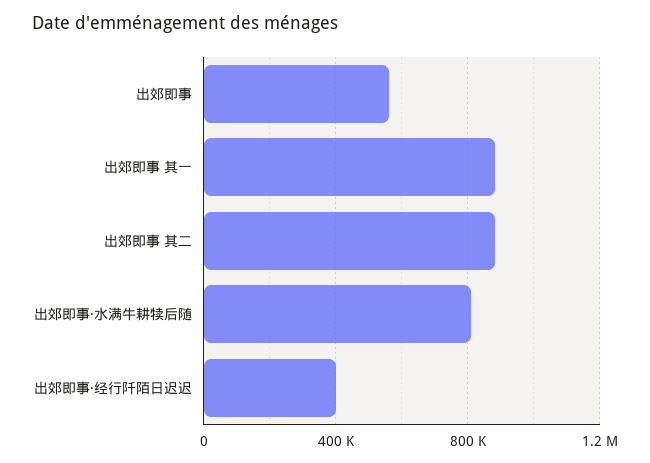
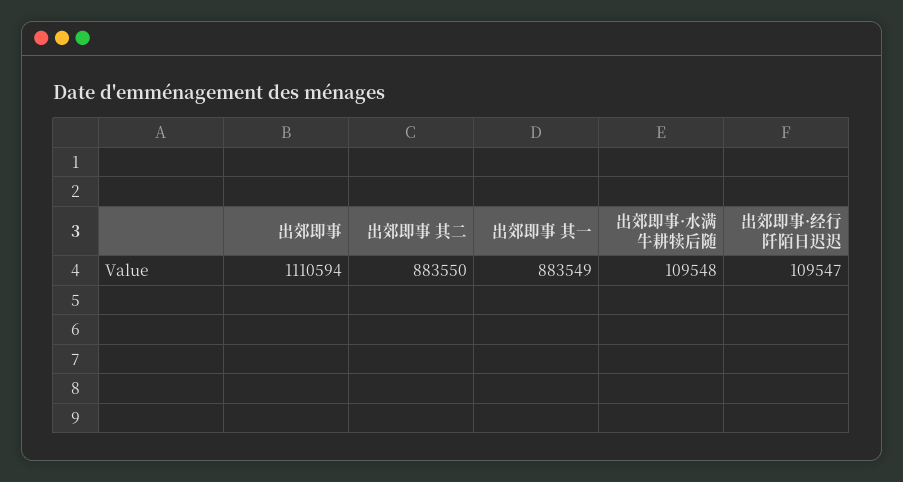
  {
-   "出郊即事": 550000,
+   "出郊即事": 1110594,
    "出郊即事 其一": 883549,
    "出郊即事 其二": 883550,
-   "出郊即事·水满牛耕犊后随": 800000,
+   "出郊即事·水满牛耕犊后随": 109548,
-   "出郊即事·经行阡陌日迟迟": 400000
+   "出郊即事·经行阡陌日迟迟": 109547
  }

